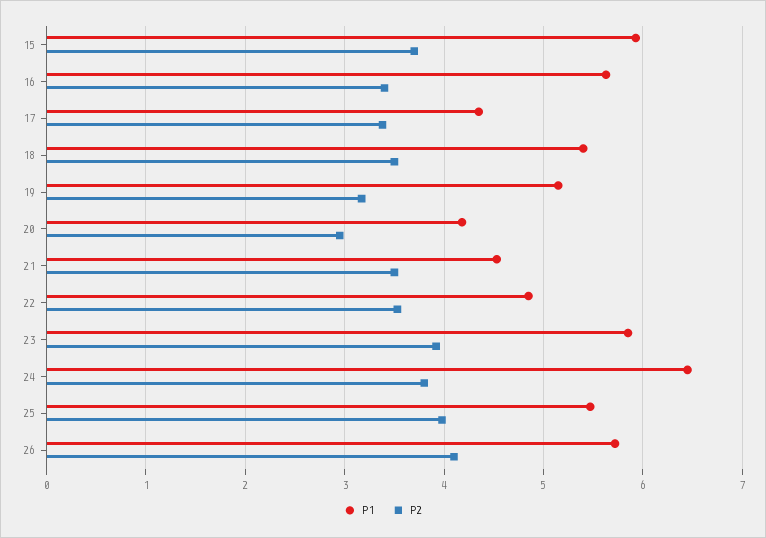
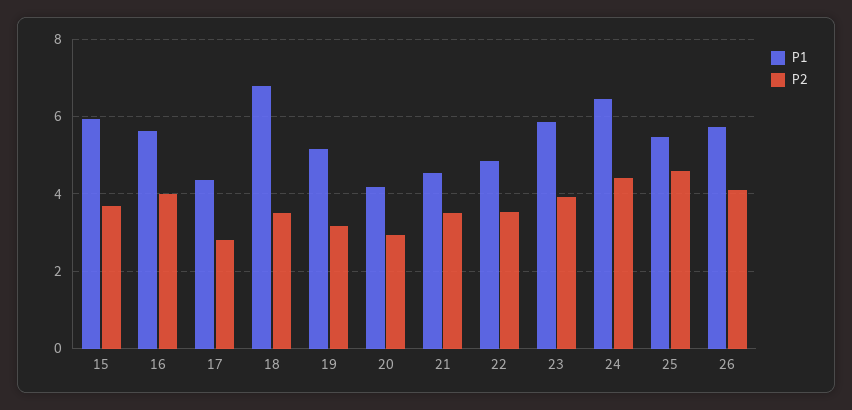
  {
    "P1": {
      "15": 5.9,
      "16": 5.6,
      "17": 4.4,
-     "18": 5.4,
+     "18": 6.8,
      "19": 5.2,
      "20": 4.2,
      "21": 4.5,
      "22": 4.9,
      "23": 5.9,
      "24": 6.5,
      "25": 5.5,
      "26": 5.7
    },
    "P2": {
      "15": 3.7,
-     "16": 3.4,
+     "16": 4,
-     "17": 3.4,
+     "17": 2.8,
      "18": 3.5,
      "19": 3.2,
      "20": 3,
      "21": 3.5,
      "22": 3.5,
      "23": 3.9,
-     "24": 3.8,
+     "24": 4.4,
-     "25": 4,
+     "25": 4.6,
      "26": 4.1
    }
  }

